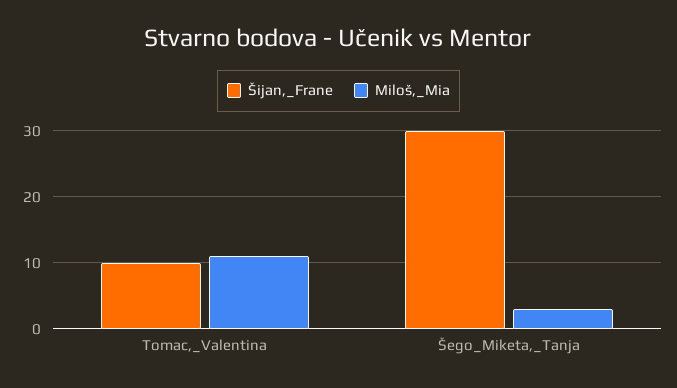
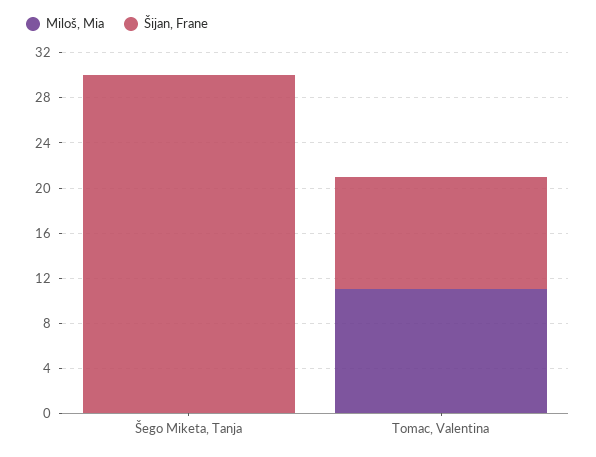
  {
    "Šijan,_Frane": {
      "Tomac,_Valentina": 10,
      "Šego_Miketa,_Tanja": 30
    },
    "Miloš,_Mia": {
      "Tomac,_Valentina": 11,
-     "Šego_Miketa,_Tanja": 3
+     "Šego_Miketa,_Tanja": 0
    }
  }

